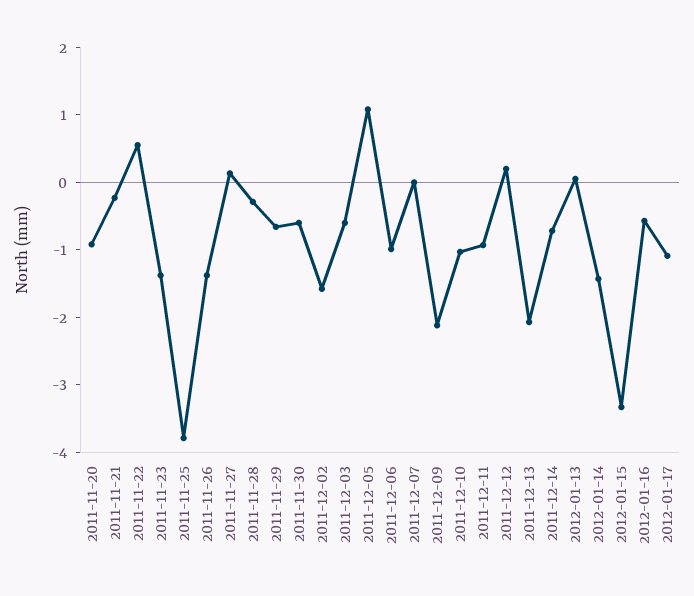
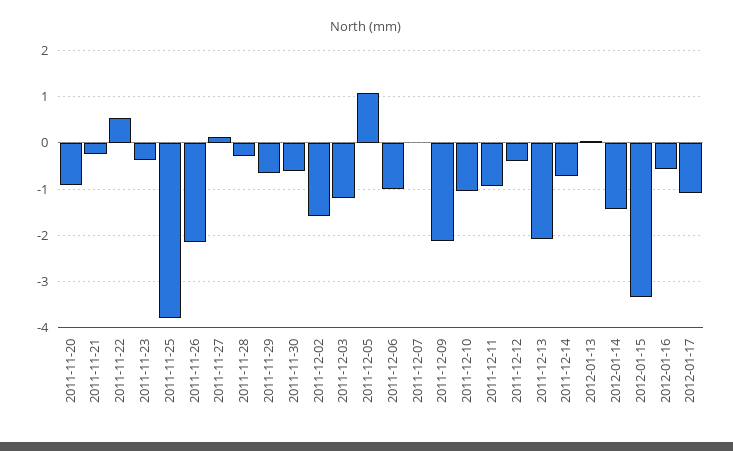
  {
    "2011-11-20": -1,
    "2011-11-21": -0.2,
    "2011-11-22": 0.6,
-   "2011-11-23": -1.4,
+   "2011-11-23": -0.4,
    "2011-11-25": -3.8,
-   "2011-11-26": -1.4,
+   "2011-11-26": -2.2,
    "2011-11-27": 0.2,
    "2011-11-28": -0.2,
    "2011-11-29": -0.6,
    "2011-11-30": -0.6,
    "2011-12-02": -1.6,
-   "2011-12-03": -0.6,
+   "2011-12-03": -1.2,
    "2011-12-05": 1,
    "2011-12-06": -1,
    "2011-12-07": 0,
    "2011-12-09": -2.2,
    "2011-12-10": -1,
    "2011-12-11": -1,
-   "2011-12-12": 0.2,
+   "2011-12-12": -0.4,
    "2011-12-13": -2,
    "2011-12-14": -0.8,
    "2012-01-13": 0,
    "2012-01-14": -1.4,
    "2012-01-15": -3.4,
    "2012-01-16": -0.6,
    "2012-01-17": -1
  }

